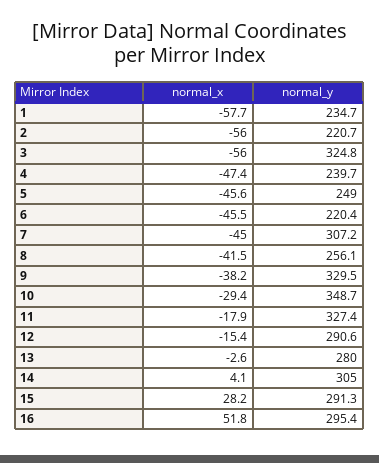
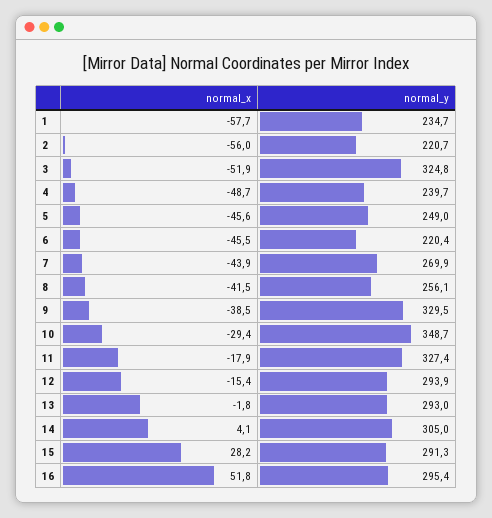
  {
    "normal_x": {
      "1": -57.7,
      "2": -56,
-     "3": -56,
+     "3": -51.9,
-     "4": -47.4,
+     "4": -48.7,
      "5": -45.6,
      "6": -45.5,
-     "7": -45,
+     "7": -43.9,
      "8": -41.5,
-     "9": -38.2,
+     "9": -38.5,
      "10": -29.4,
      "11": -17.9,
      "12": -15.4,
-     "13": -2.6,
+     "13": -1.8,
      "14": 4.1,
      "15": 28.2,
      "16": 51.8
    },
    "normal_y": {
      "1": 234.7,
      "2": 220.7,
      "3": 324.8,
      "4": 239.7,
      "5": 249,
      "6": 220.4,
-     "7": 307.2,
+     "7": 269.9,
      "8": 256.1,
      "9": 329.5,
      "10": 348.7,
      "11": 327.4,
-     "12": 290.6,
+     "12": 293.9,
-     "13": 280,
+     "13": 293,
      "14": 305,
      "15": 291.3,
      "16": 295.4
    }
  }

